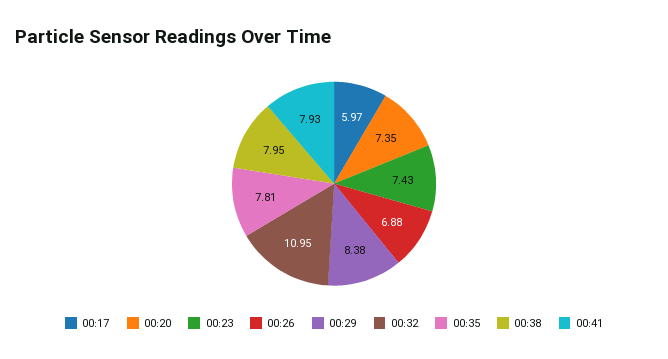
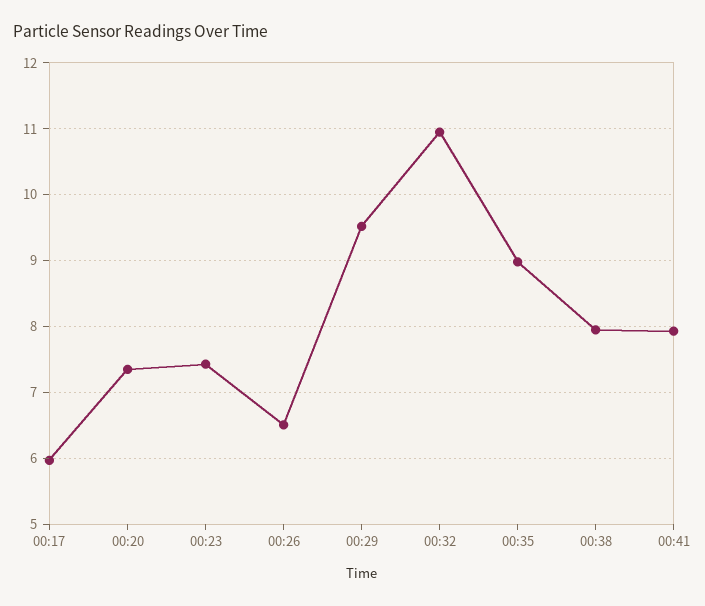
  {
    "00:17": 5.97,
    "00:20": 7.35,
    "00:23": 7.43,
-   "00:26": 6.88,
+   "00:26": 6.5,
-   "00:29": 8.38,
+   "00:29": 9.5,
    "00:32": 10.95,
-   "00:35": 7.81,
+   "00:35": 9,
    "00:38": 7.95,
    "00:41": 7.93
  }

